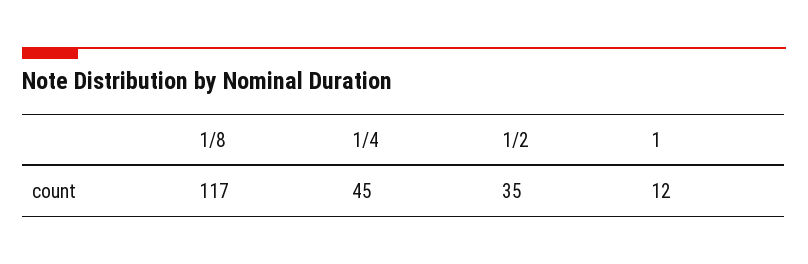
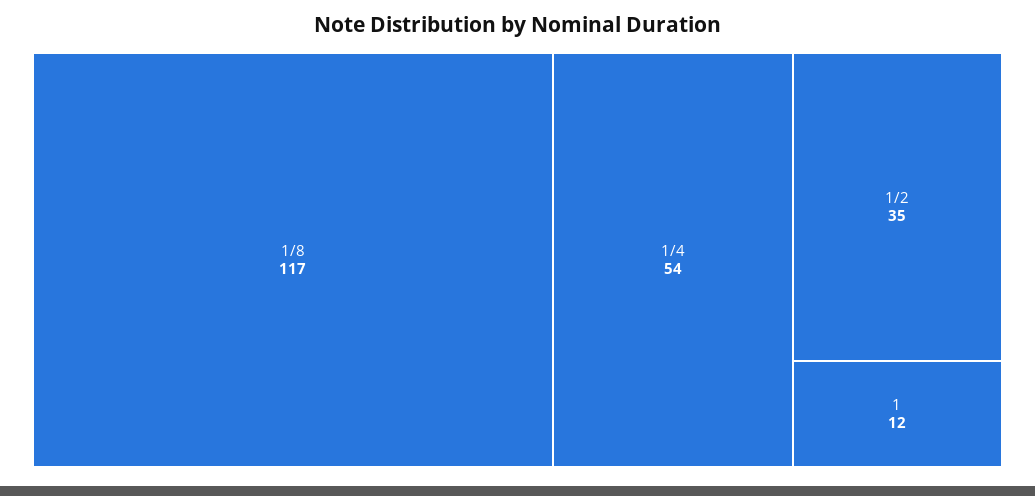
  {
    "1/8": 117,
-   "1/4": 45,
+   "1/4": 54,
    "1/2": 35,
    "1": 12
  }

